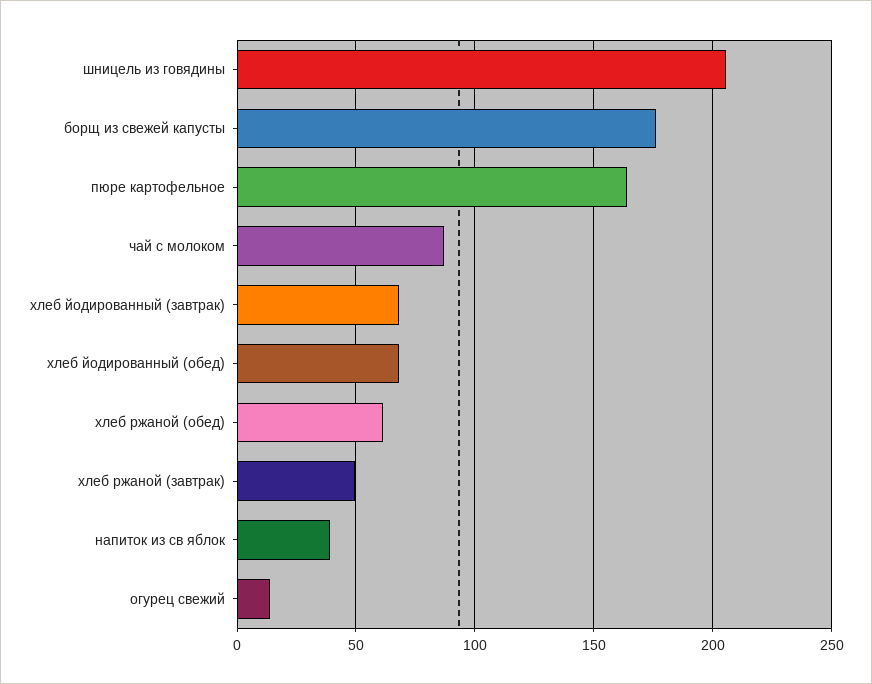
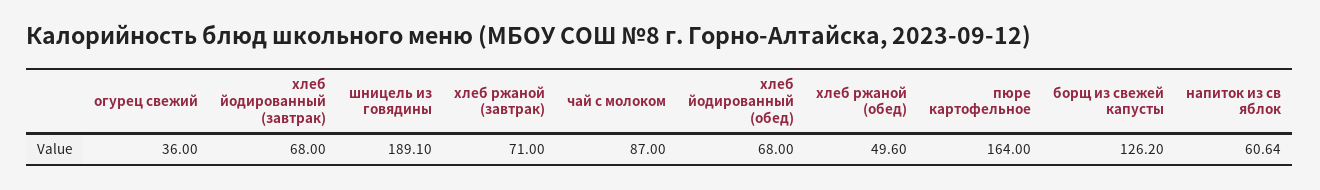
  {
-   "шницель из говядины": 205,
+   "шницель из говядины": 189.1,
-   "борщ из свежей капусты": 175,
+   "борщ из свежей капусты": 126.2,
    "пюре картофельное": 164,
    "чай с молоком": 87,
    "хлеб йодированный (завтрак)": 68,
    "хлеб йодированный (обед)": 68,
-   "хлеб ржаной (обед)": 60,
+   "хлеб ржаной (обед)": 49.6,
-   "хлеб ржаной (завтрак)": 50,
+   "хлеб ржаной (завтрак)": 71,
-   "напиток из св яблок": 40,
+   "напиток из св яблок": 60.64,
-   "огурец свежий": 15
+   "огурец свежий": 36
  }

